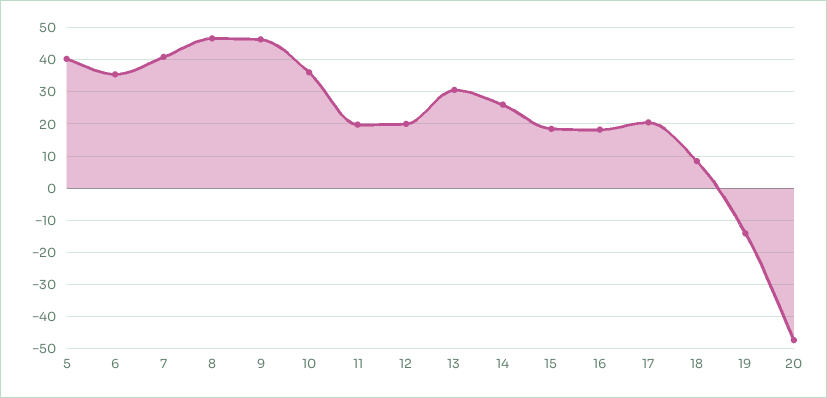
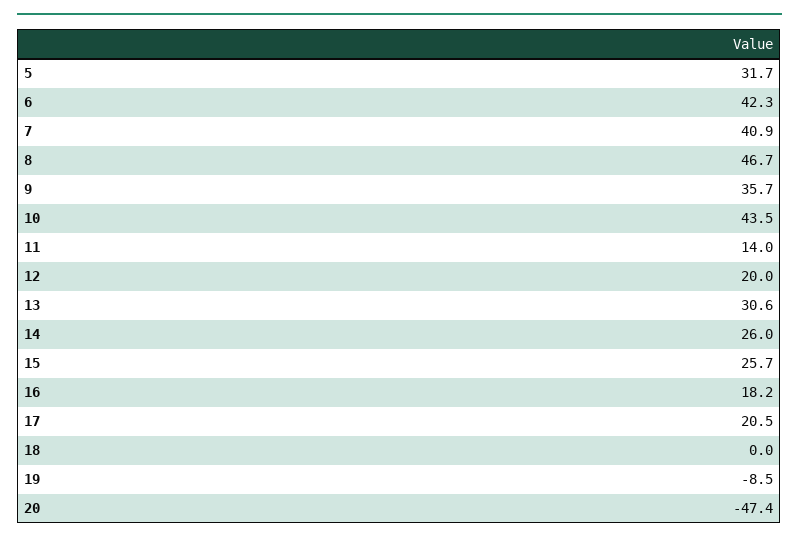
  {
-   "5": 40,
+   "5": 31.7,
-   "6": 36,
+   "6": 42.3,
    "7": 40.9,
    "8": 46.7,
-   "9": 46,
+   "9": 35.7,
-   "10": 36,
+   "10": 43.5,
-   "11": 20,
+   "11": 14,
    "12": 20,
    "13": 30.6,
    "14": 26,
-   "15": 18,
+   "15": 25.7,
    "16": 18.2,
    "17": 20.5,
-   "18": 8,
+   "18": 0,
-   "19": -14,
+   "19": -8.5,
    "20": -47.4
  }

